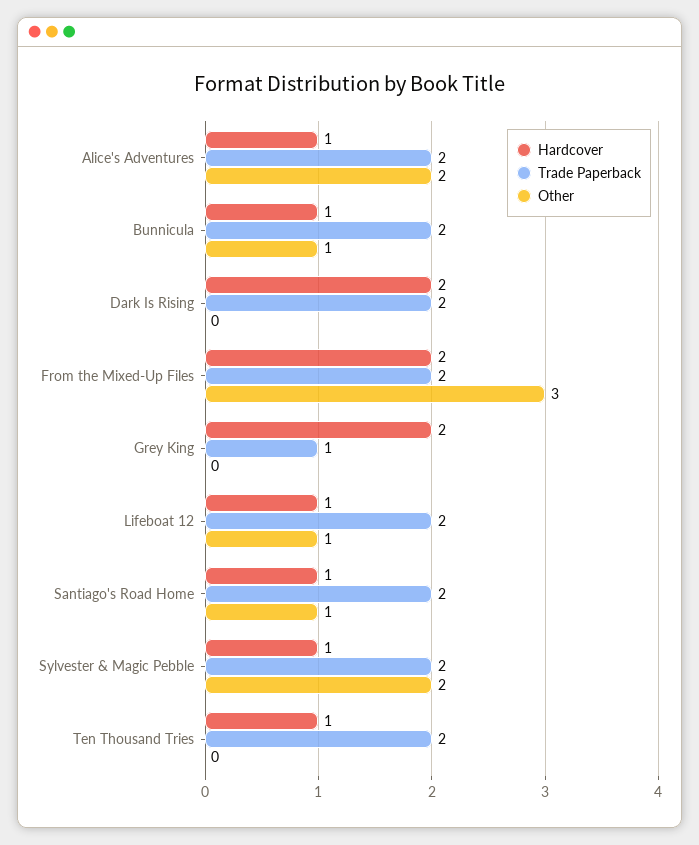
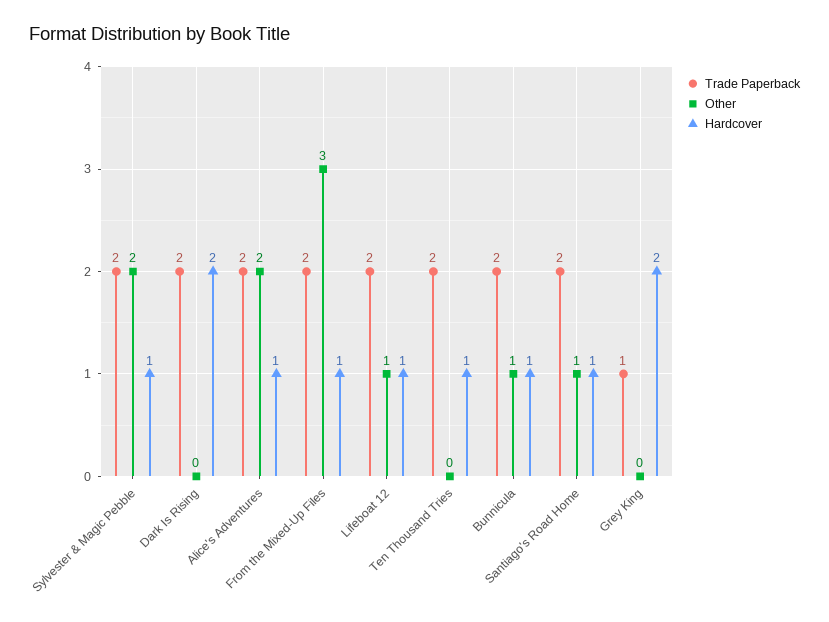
  {
    "Hardcover": {
      "Alice's Adventures": 1,
      "Bunnicula": 1,
      "Dark Is Rising": 2,
-     "From the Mixed-Up Files": 2,
+     "From the Mixed-Up Files": 1,
      "Grey King": 2,
      "Lifeboat 12": 1,
      "Santiago's Road Home": 1,
      "Sylvester & Magic Pebble": 1,
      "Ten Thousand Tries": 1
    },
    "Trade Paperback": {
      "Alice's Adventures": 2,
      "Bunnicula": 2,
      "Dark Is Rising": 2,
      "From the Mixed-Up Files": 2,
      "Grey King": 1,
      "Lifeboat 12": 2,
      "Santiago's Road Home": 2,
      "Sylvester & Magic Pebble": 2,
      "Ten Thousand Tries": 2
    },
    "Other": {
      "Alice's Adventures": 2,
      "Bunnicula": 1,
      "Dark Is Rising": 0,
      "From the Mixed-Up Files": 3,
      "Grey King": 0,
      "Lifeboat 12": 1,
      "Santiago's Road Home": 1,
      "Sylvester & Magic Pebble": 2,
      "Ten Thousand Tries": 0
    }
  }

